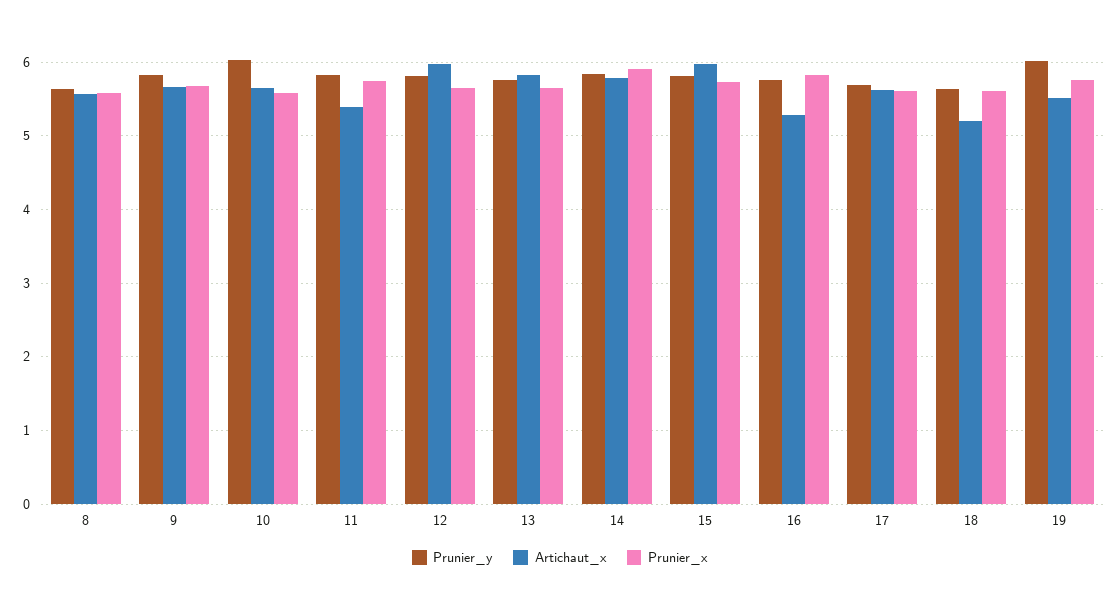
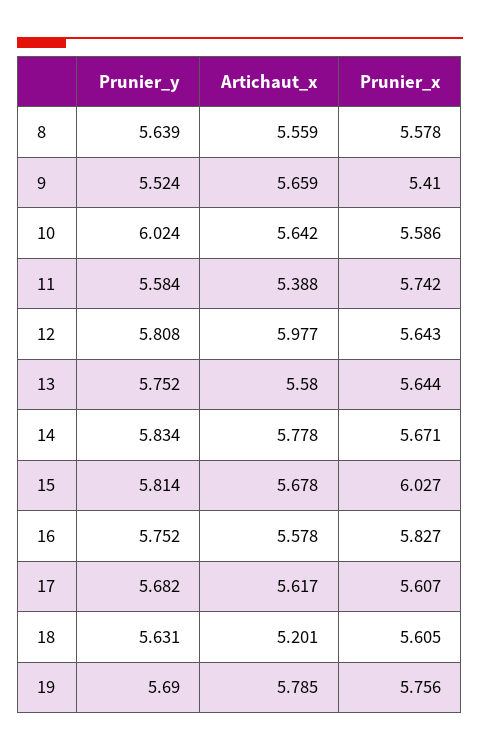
  {
    "Prunier_y": {
      "8": 5.639,
-     "9": 5.8,
+     "9": 5.524,
      "10": 6.024,
-     "11": 5.8,
+     "11": 5.584,
      "12": 5.808,
      "13": 5.752,
      "14": 5.834,
      "15": 5.814,
      "16": 5.752,
      "17": 5.682,
      "18": 5.631,
-     "19": 6
+     "19": 5.69
    },
    "Artichaut_x": {
      "8": 5.559,
      "9": 5.659,
      "10": 5.642,
      "11": 5.388,
      "12": 5.977,
-     "13": 5.8,
+     "13": 5.58,
      "14": 5.778,
-     "15": 6,
+     "15": 5.678,
-     "16": 5.3,
+     "16": 5.578,
      "17": 5.617,
      "18": 5.201,
-     "19": 5.5
+     "19": 5.785
    },
    "Prunier_x": {
      "8": 5.578,
-     "9": 5.7,
+     "9": 5.41,
      "10": 5.586,
      "11": 5.742,
      "12": 5.643,
      "13": 5.644,
-     "14": 5.9,
+     "14": 5.671,
-     "15": 5.7,
+     "15": 6.027,
      "16": 5.827,
      "17": 5.607,
      "18": 5.605,
      "19": 5.756
    }
  }

